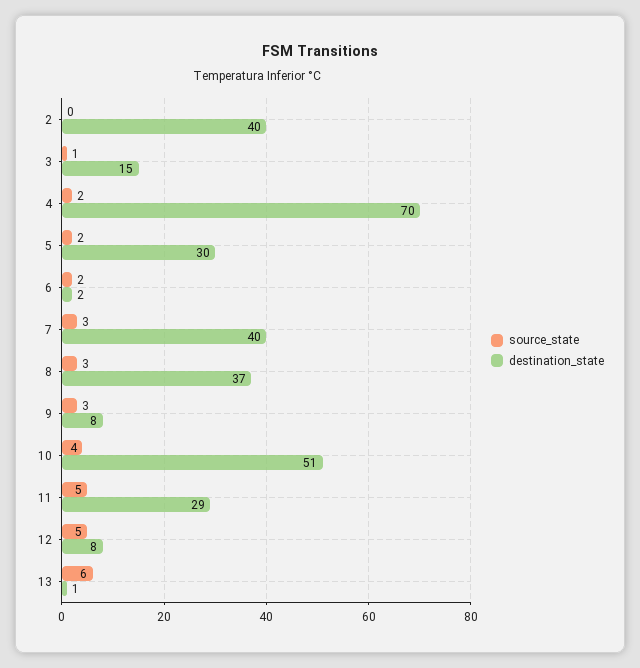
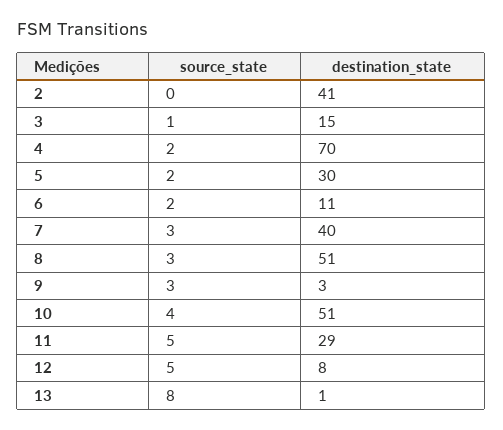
  {
    "source_state": {
      "2": 0,
      "3": 1,
      "4": 2,
      "5": 2,
      "6": 2,
      "7": 3,
      "8": 3,
      "9": 3,
      "10": 4,
      "11": 5,
      "12": 5,
-     "13": 6
+     "13": 8
    },
    "destination_state": {
-     "2": 40,
+     "2": 41,
      "3": 15,
      "4": 70,
      "5": 30,
-     "6": 2,
+     "6": 11,
      "7": 40,
-     "8": 37,
+     "8": 51,
-     "9": 8,
+     "9": 3,
      "10": 51,
      "11": 29,
      "12": 8,
      "13": 1
    }
  }

